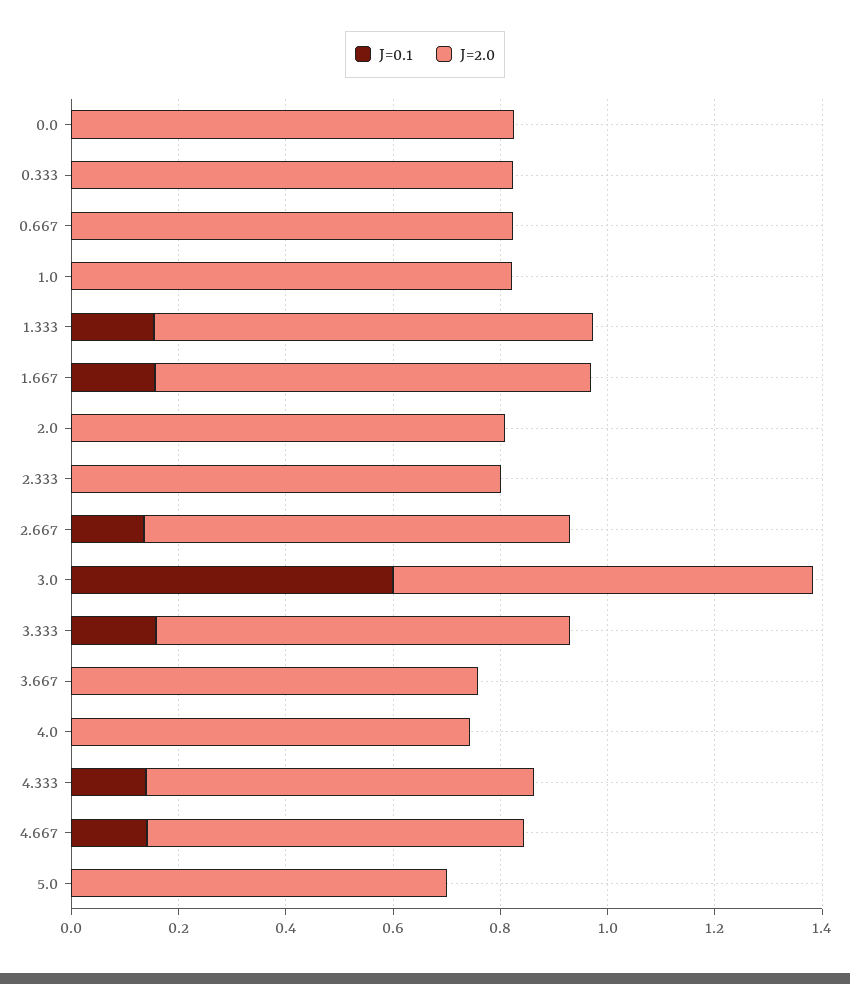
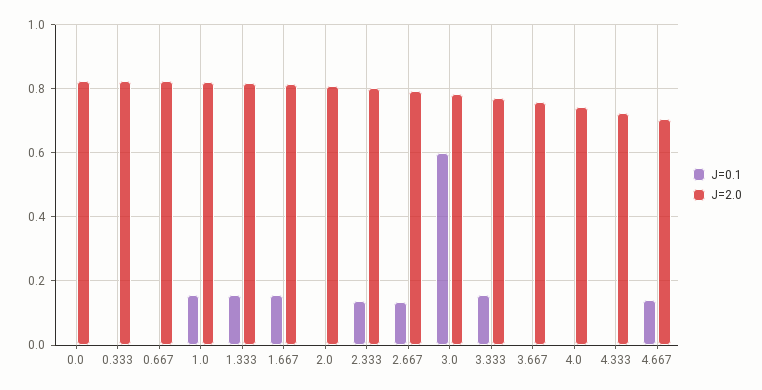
  {
    "J=0.1": {
      "0.0": 0,
      "0.333": 0,
      "0.667": 0,
-     "1.0": 0,
+     "1.0": 0.16,
      "1.333": 0.16,
      "1.667": 0.16,
      "2.0": 0,
-     "2.333": 0,
+     "2.333": 0.14,
      "2.667": 0.14,
      "3.0": 0.6,
      "3.333": 0.16,
      "3.667": 0,
      "4.0": 0,
-     "4.333": 0.15,
+     "4.333": 0,
-     "4.667": 0.14,
+     "4.667": 0.14
-     "5.0": 0
    },
    "J=2.0": {
      "0.0": 0.82,
      "0.333": 0.82,
      "0.667": 0.82,
      "1.0": 0.82,
      "1.333": 0.82,
      "1.667": 0.82,
      "2.0": 0.8,
      "2.333": 0.8,
      "2.667": 0.8,
      "3.0": 0.78,
      "3.333": 0.78,
      "3.667": 0.76,
      "4.0": 0.74,
      "4.333": 0.72,
-     "4.667": 0.7,
+     "4.667": 0.7
-     "5.0": 0.7
    }
  }

